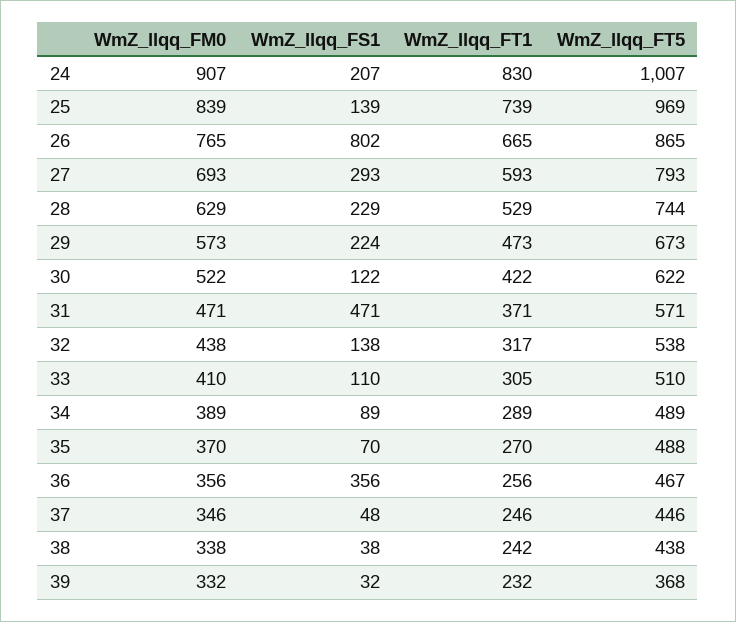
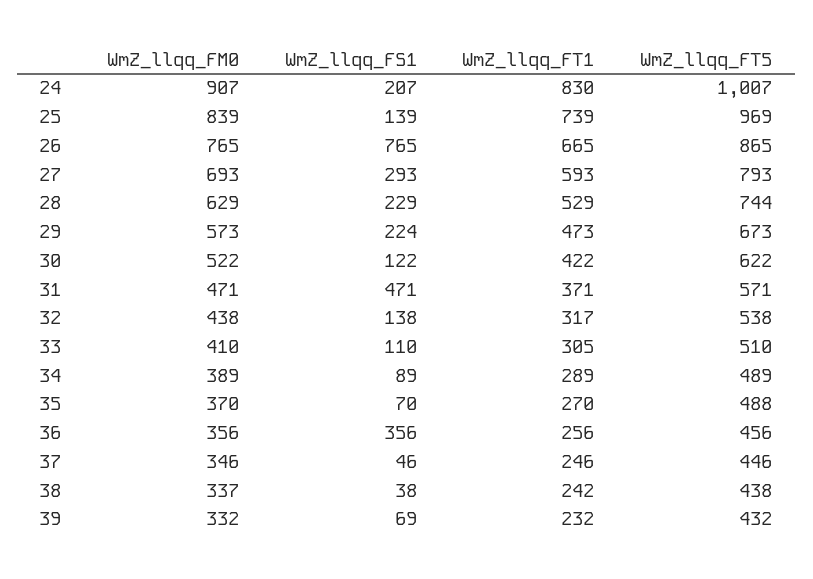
  {
    "WmZ_llqq_FM0": {
      "24": 907,
      "25": 839,
      "26": 765,
      "27": 693,
      "28": 629,
      "29": 573,
      "30": 522,
      "31": 471,
      "32": 438,
      "33": 410,
      "34": 389,
      "35": 370,
      "36": 356,
      "37": 346,
-     "38": 338,
+     "38": 337,
      "39": 332
    },
    "WmZ_llqq_FS1": {
      "24": 207,
      "25": 139,
-     "26": 802,
+     "26": 765,
      "27": 293,
      "28": 229,
      "29": 224,
      "30": 122,
      "31": 471,
      "32": 138,
      "33": 110,
      "34": 89,
      "35": 70,
      "36": 356,
-     "37": 48,
+     "37": 46,
      "38": 38,
-     "39": 32
+     "39": 69
    },
    "WmZ_llqq_FT1": {
      "24": 830,
      "25": 739,
      "26": 665,
      "27": 593,
      "28": 529,
      "29": 473,
      "30": 422,
      "31": 371,
      "32": 317,
      "33": 305,
      "34": 289,
      "35": 270,
      "36": 256,
      "37": 246,
      "38": 242,
      "39": 232
    },
    "WmZ_llqq_FT5": {
      "24": 1007,
      "25": 969,
      "26": 865,
      "27": 793,
      "28": 744,
      "29": 673,
      "30": 622,
      "31": 571,
      "32": 538,
      "33": 510,
      "34": 489,
      "35": 488,
-     "36": 467,
+     "36": 456,
      "37": 446,
      "38": 438,
-     "39": 368
+     "39": 432
    }
  }

